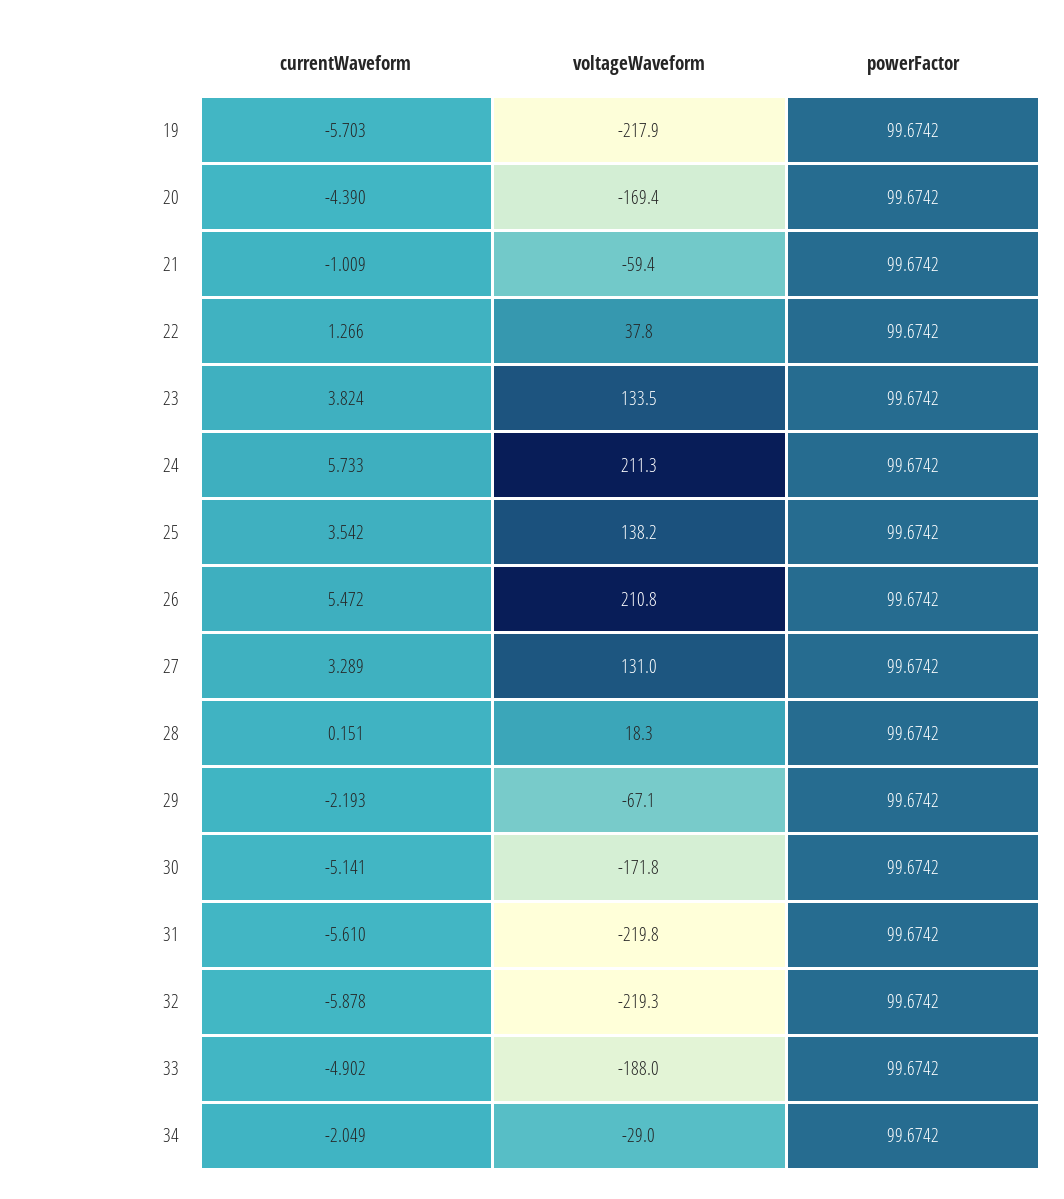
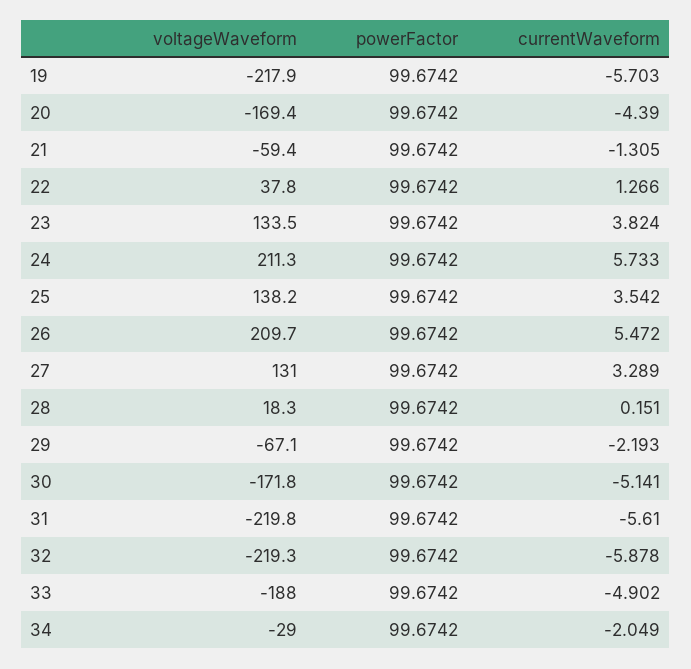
  {
    "currentWaveform": {
      "19": -5.703,
      "20": -4.39,
-     "21": -1.009,
+     "21": -1.305,
      "22": 1.266,
      "23": 3.824,
      "24": 5.733,
      "25": 3.542,
      "26": 5.472,
      "27": 3.289,
      "28": 0.151,
      "29": -2.193,
      "30": -5.141,
      "31": -5.61,
      "32": -5.878,
      "33": -4.902,
      "34": -2.049
    },
    "voltageWaveform": {
      "19": -217.9,
      "20": -169.4,
      "21": -59.4,
      "22": 37.8,
      "23": 133.5,
      "24": 211.3,
      "25": 138.2,
-     "26": 210.8,
+     "26": 209.7,
      "27": 131,
      "28": 18.3,
      "29": -67.1,
      "30": -171.8,
      "31": -219.8,
      "32": -219.3,
      "33": -188,
      "34": -29
    },
    "powerFactor": {
      "19": 99.6742,
      "20": 99.6742,
      "21": 99.6742,
      "22": 99.6742,
      "23": 99.6742,
      "24": 99.6742,
      "25": 99.6742,
      "26": 99.6742,
      "27": 99.6742,
      "28": 99.6742,
      "29": 99.6742,
      "30": 99.6742,
      "31": 99.6742,
      "32": 99.6742,
      "33": 99.6742,
      "34": 99.6742
    }
  }

